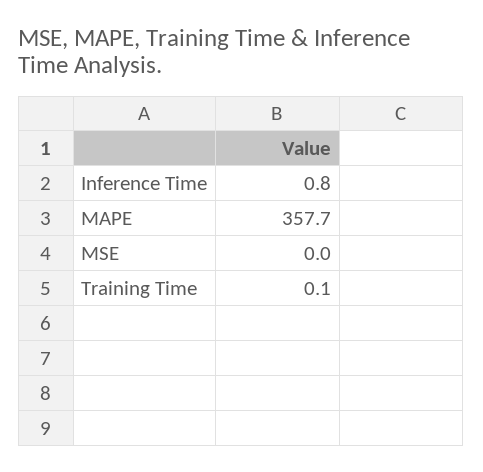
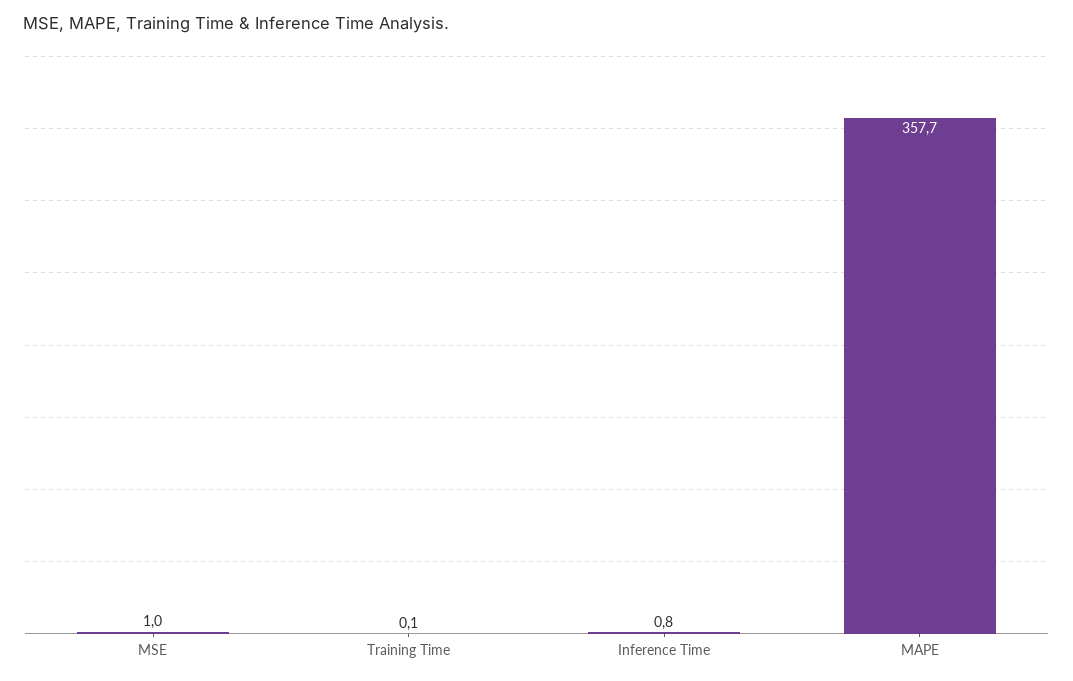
  {
    "Inference Time": 0.8,
    "MAPE": 357.7,
-   "MSE": 0,
+   "MSE": 1,
    "Training Time": 0.1
  }

